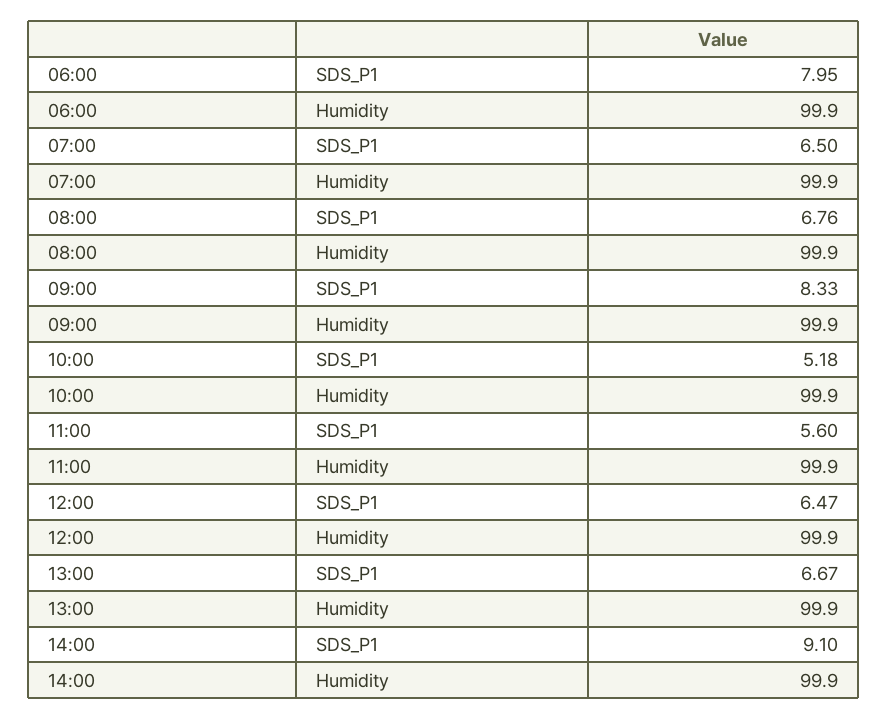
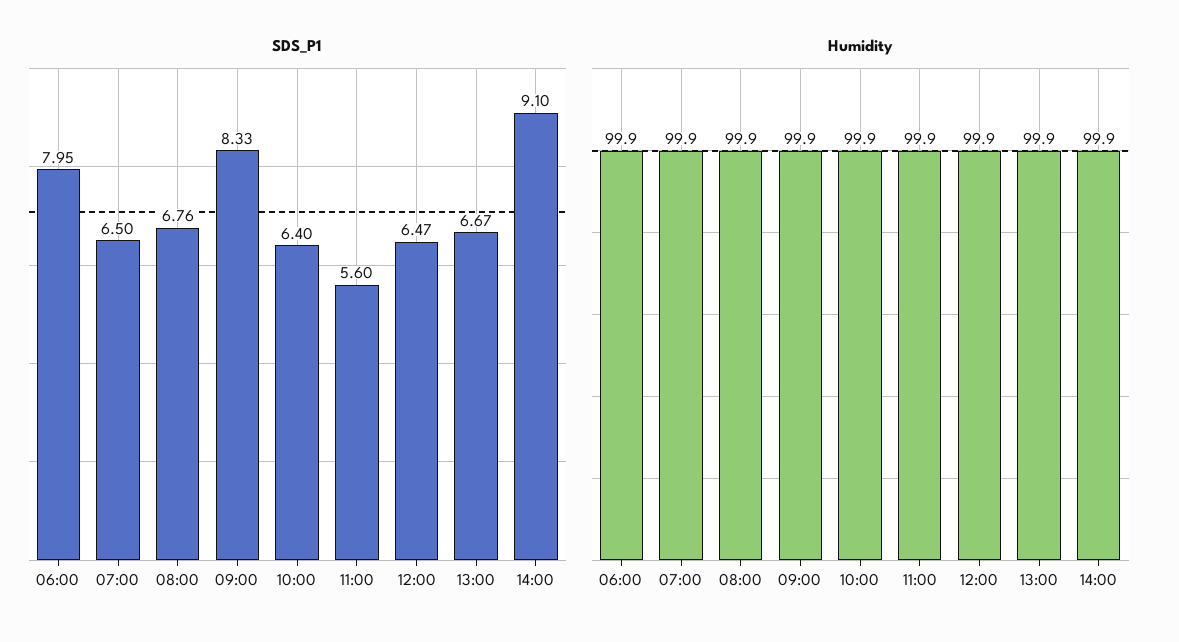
  {
    "SDS_P1": {
      "06:00": 7.95,
      "07:00": 6.5,
      "08:00": 6.76,
      "09:00": 8.33,
-     "10:00": 5.18,
+     "10:00": 6.4,
      "11:00": 5.6,
      "12:00": 6.47,
      "13:00": 6.67,
      "14:00": 9.1
    },
    "Humidity": {
      "06:00": 99.9,
      "07:00": 99.9,
      "08:00": 99.9,
      "09:00": 99.9,
      "10:00": 99.9,
      "11:00": 99.9,
      "12:00": 99.9,
      "13:00": 99.9,
      "14:00": 99.9
    }
  }

